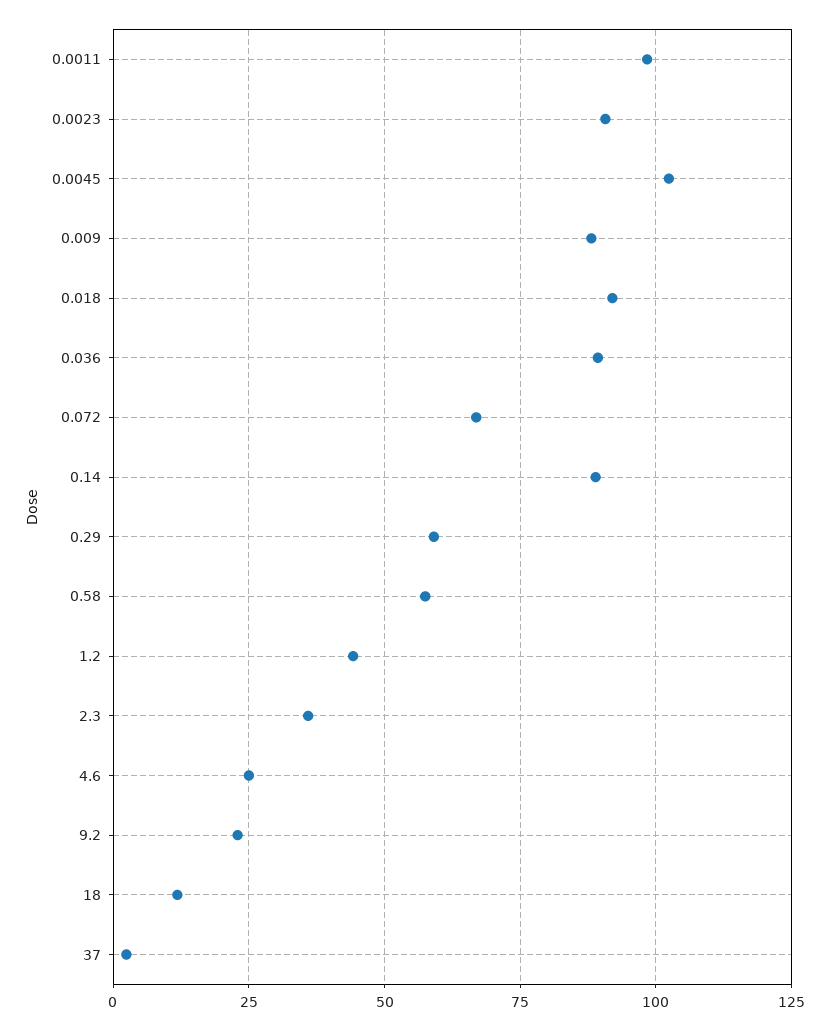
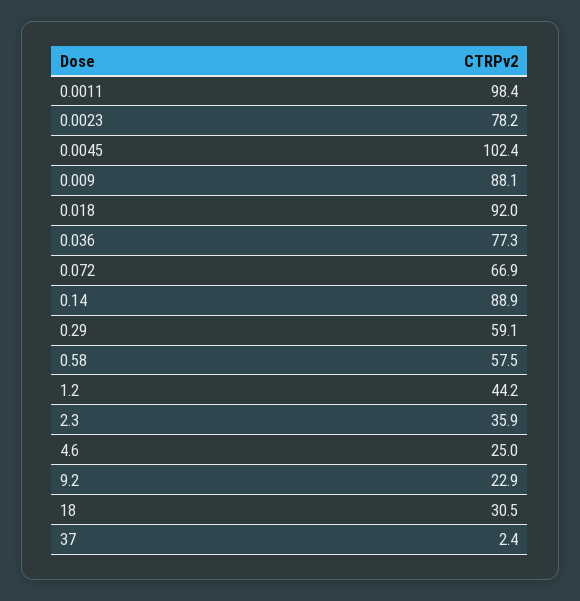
  {
    "0.0011": 98.4,
-   "0.0023": 90,
+   "0.0023": 78.2,
    "0.0045": 102.4,
    "0.009": 88.1,
    "0.018": 92,
-   "0.036": 90,
+   "0.036": 77.3,
    "0.072": 66.9,
    "0.14": 88.9,
    "0.29": 59.1,
    "0.58": 57.5,
    "1.2": 44.2,
    "2.3": 35.9,
    "4.6": 25,
    "9.2": 22.9,
-   "18": 12.5,
+   "18": 30.5,
    "37": 2.4
  }

